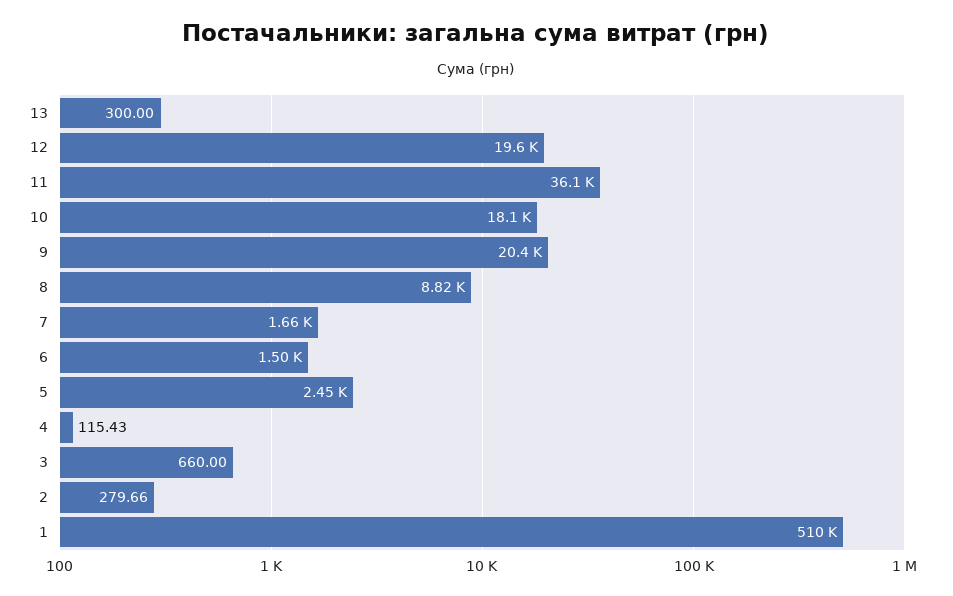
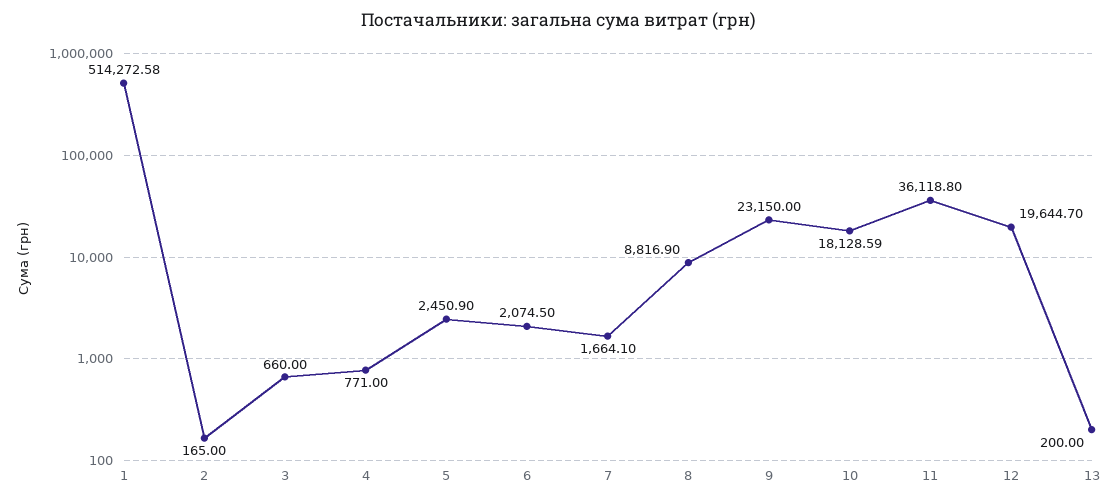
  {
-   "13": 300,
+   "13": 200,
    "12": 19644.7,
    "11": 36118.8,
    "10": 18128.59,
-   "9": 20400,
+   "9": 23150,
    "8": 8816.9,
    "7": 1664.1,
-   "6": 1500,
+   "6": 2074.5,
    "5": 2450.9,
-   "4": 115.43,
+   "4": 771,
    "3": 660,
-   "2": 279.66,
+   "2": 165,
-   "1": 510000
+   "1": 514272.58
  }

